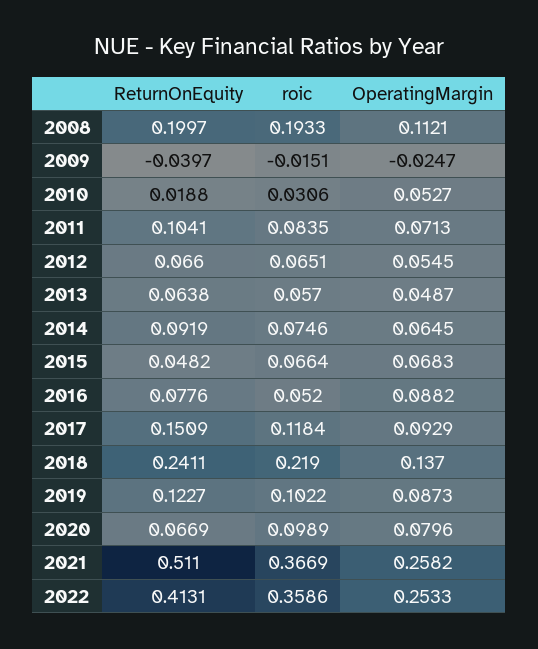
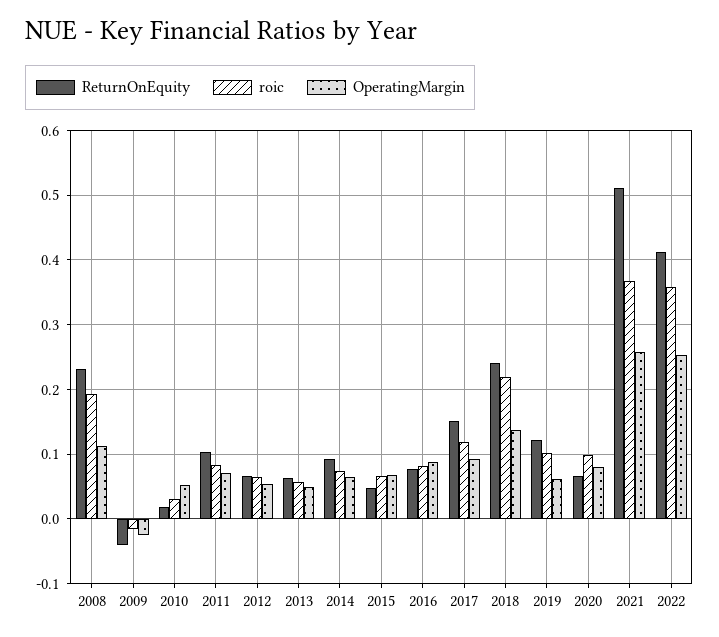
  {
    "ReturnOnEquity": {
-     "2008": 0.1997,
+     "2008": 0.23,
      "2009": -0.0397,
      "2010": 0.0188,
      "2011": 0.1041,
      "2012": 0.066,
      "2013": 0.0638,
      "2014": 0.0919,
      "2015": 0.0482,
      "2016": 0.0776,
      "2017": 0.1509,
      "2018": 0.2411,
      "2019": 0.1227,
      "2020": 0.0669,
      "2021": 0.511,
      "2022": 0.4131
    },
    "roic": {
      "2008": 0.1933,
      "2009": -0.0151,
      "2010": 0.0306,
      "2011": 0.0835,
      "2012": 0.0651,
      "2013": 0.057,
      "2014": 0.0746,
      "2015": 0.0664,
-     "2016": 0.052,
+     "2016": 0.08,
      "2017": 0.1184,
      "2018": 0.219,
      "2019": 0.1022,
      "2020": 0.0989,
      "2021": 0.3669,
      "2022": 0.3586
    },
    "OperatingMargin": {
      "2008": 0.1121,
      "2009": -0.0247,
      "2010": 0.0527,
      "2011": 0.0713,
      "2012": 0.0545,
      "2013": 0.0487,
      "2014": 0.0645,
      "2015": 0.0683,
      "2016": 0.0882,
      "2017": 0.0929,
      "2018": 0.137,
-     "2019": 0.0873,
+     "2019": 0.06,
      "2020": 0.0796,
      "2021": 0.2582,
      "2022": 0.2533
    }
  }

